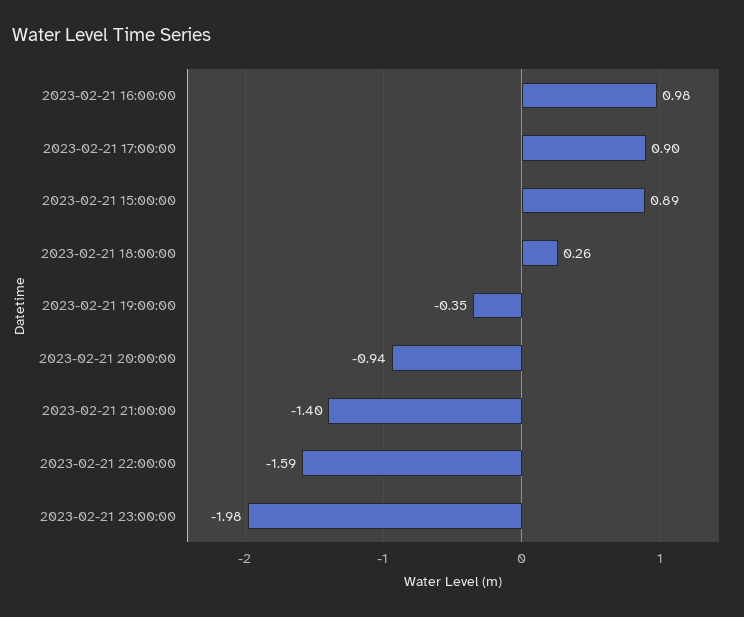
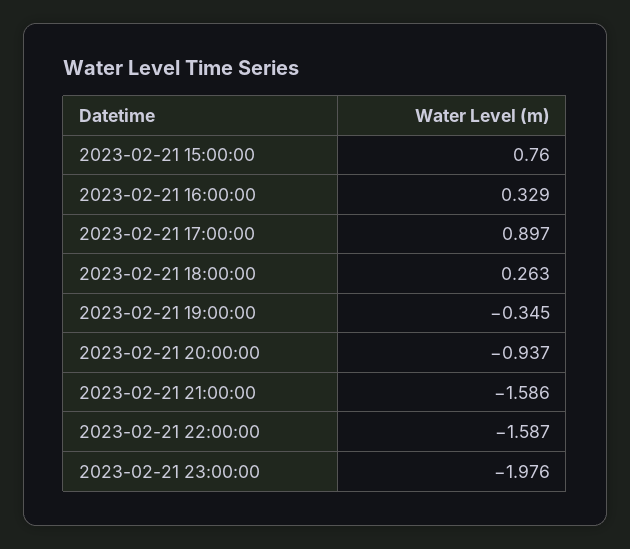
  {
-   "2023-02-21 16:00:00": 0.98,
+   "2023-02-21 16:00:00": 0.329,
    "2023-02-21 17:00:00": 0.897,
-   "2023-02-21 15:00:00": 0.89,
+   "2023-02-21 15:00:00": 0.76,
    "2023-02-21 18:00:00": 0.263,
    "2023-02-21 19:00:00": -0.345,
    "2023-02-21 20:00:00": -0.937,
-   "2023-02-21 21:00:00": -1.4,
+   "2023-02-21 21:00:00": -1.586,
    "2023-02-21 22:00:00": -1.587,
    "2023-02-21 23:00:00": -1.976
  }

